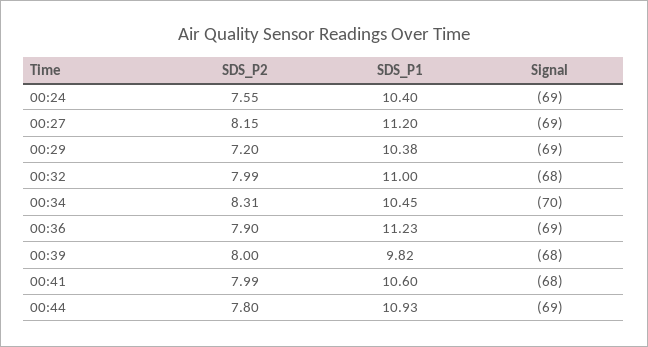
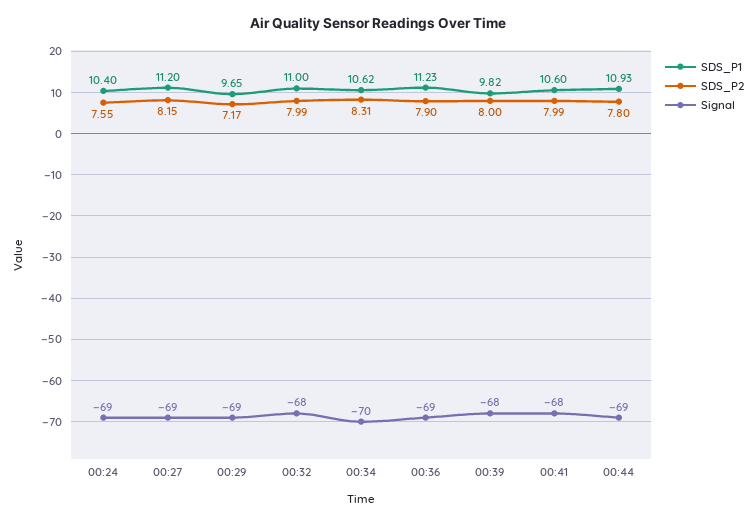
  {
    "SDS_P2": {
      "00:24": 7.55,
      "00:27": 8.15,
-     "00:29": 7.2,
+     "00:29": 7.17,
      "00:32": 7.99,
      "00:34": 8.31,
      "00:36": 7.9,
      "00:39": 8,
      "00:41": 7.99,
      "00:44": 7.8
    },
    "SDS_P1": {
      "00:24": 10.4,
      "00:27": 11.2,
-     "00:29": 10.38,
+     "00:29": 9.65,
      "00:32": 11,
-     "00:34": 10.45,
+     "00:34": 10.62,
      "00:36": 11.23,
      "00:39": 9.82,
      "00:41": 10.6,
      "00:44": 10.93
    },
    "Signal": {
      "00:24": -69,
      "00:27": -69,
      "00:29": -69,
      "00:32": -68,
      "00:34": -70,
      "00:36": -69,
      "00:39": -68,
      "00:41": -68,
      "00:44": -69
    }
  }

